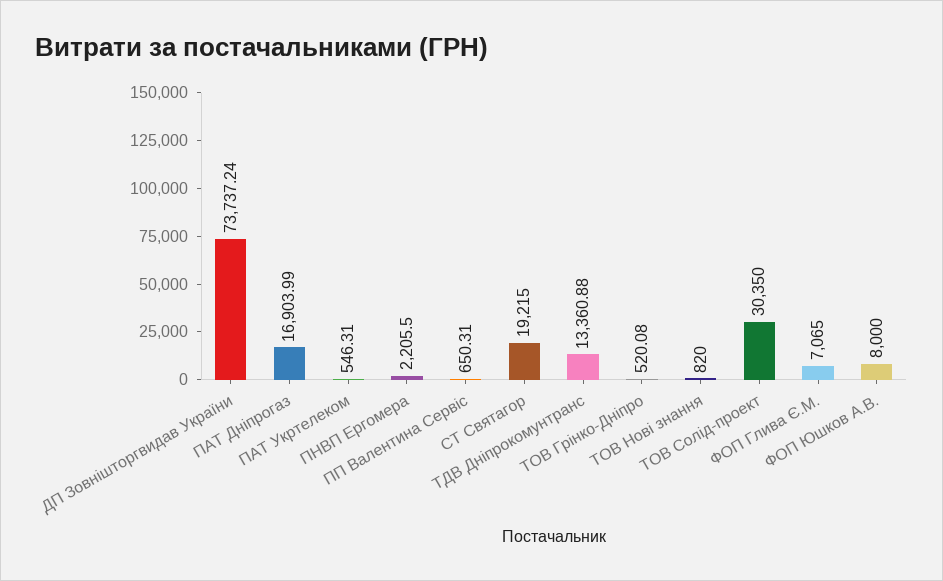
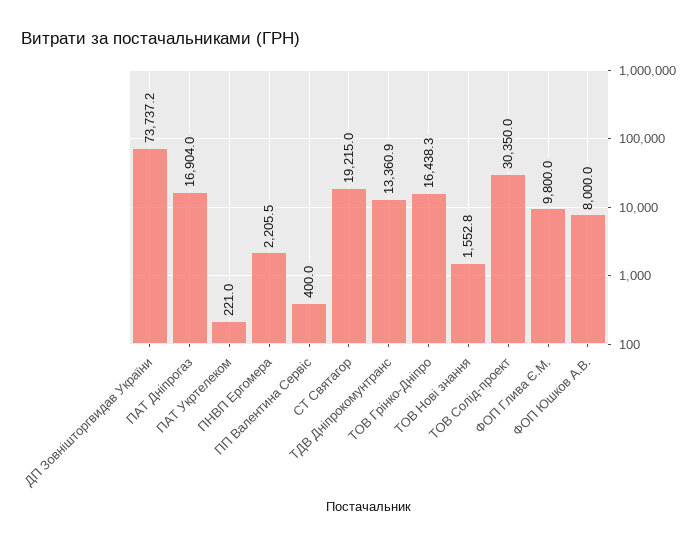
  {
    "ДП Зовнішторгвидав України": 73737.24,
    "ПАТ Дніпрогаз": 16903.99,
-   "ПАТ Укртелеком": 546.31,
+   "ПАТ Укртелеком": 221,
    "ПНВП Ергомера": 2205.5,
-   "ПП Валентина Сервіс": 650.31,
+   "ПП Валентина Сервіс": 400,
    "СТ Святагор": 19215,
    "ТДВ Дніпрокомунтранс": 13360.88,
-   "ТОВ Грінко-Дніпро": 520.08,
+   "ТОВ Грінко-Дніпро": 16438.3,
-   "ТОВ Нові знання": 820,
+   "ТОВ Нові знання": 1552.8,
    "ТОВ Солід-проект": 30350,
-   "ФОП Глива Є.М.": 7065,
+   "ФОП Глива Є.М.": 9800,
    "ФОП Юшков А.В.": 8000
  }

